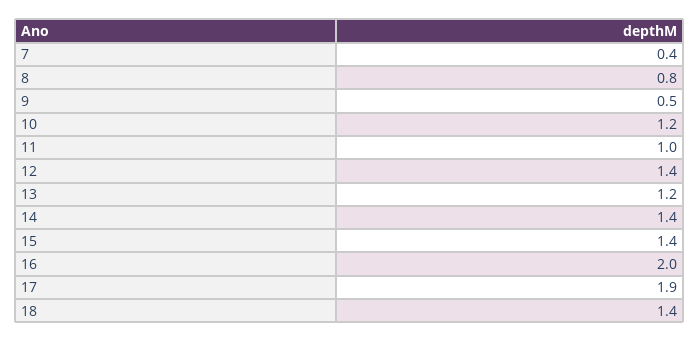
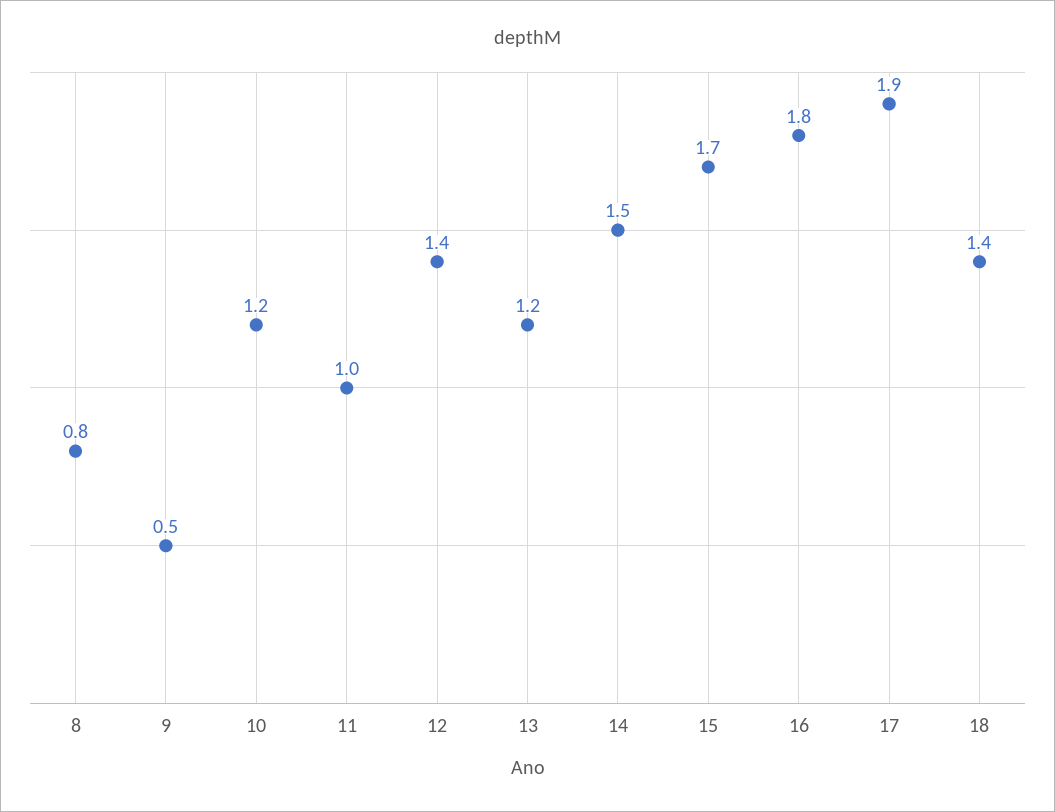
  {
-   "7": 0.4,
    "8": 0.8,
    "9": 0.5,
    "10": 1.2,
    "11": 1,
    "12": 1.4,
    "13": 1.2,
-   "14": 1.4,
+   "14": 1.5,
-   "15": 1.4,
+   "15": 1.7,
-   "16": 2,
+   "16": 1.8,
    "17": 1.9,
    "18": 1.4
  }

